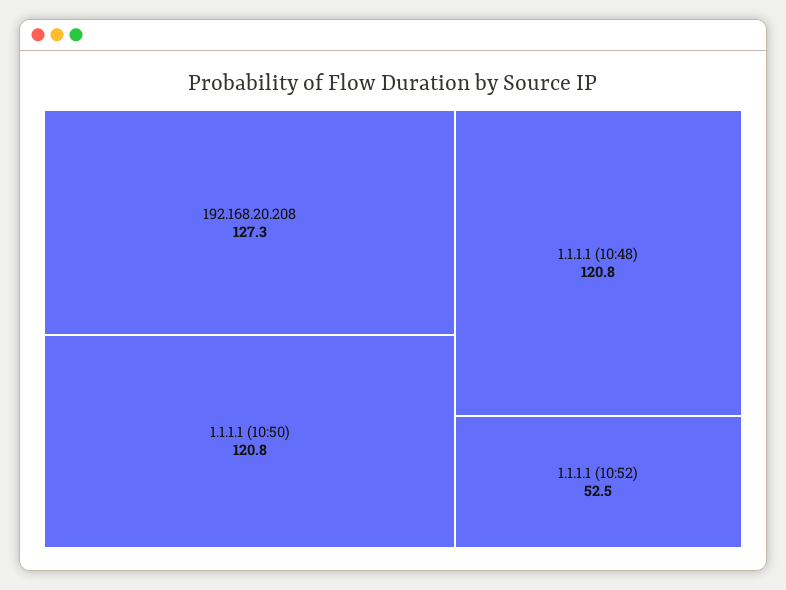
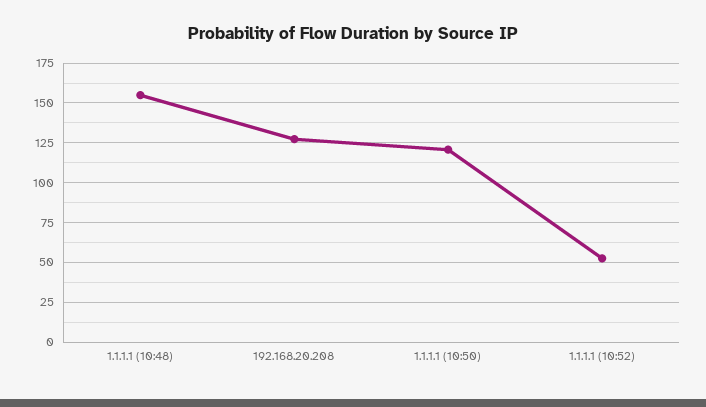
  {
    "192.168.20.208": 127.3,
    "1.1.1.1 (10:50)": 120.8,
-   "1.1.1.1 (10:48)": 120.8,
+   "1.1.1.1 (10:48)": 155,
    "1.1.1.1 (10:52)": 52.5
  }

